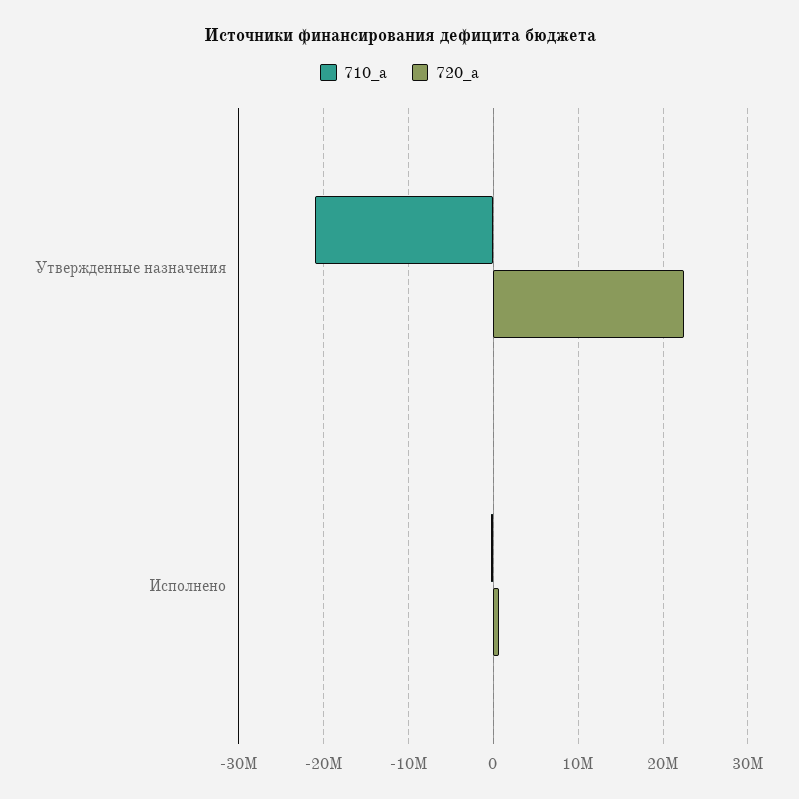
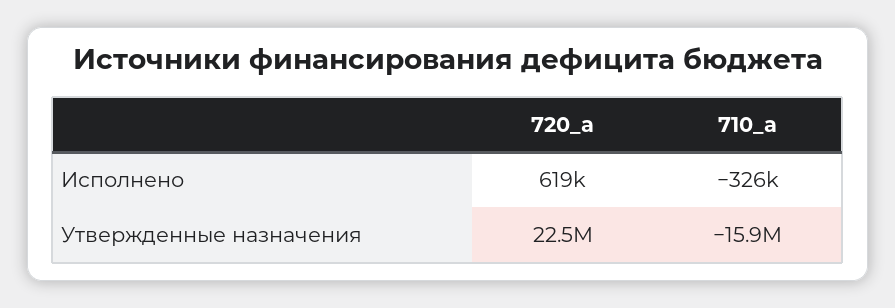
  {
    "710_a": {
-     "Утвержденные назначения": -21000000,
+     "Утвержденные назначения": -15900000,
      "Исполнено": -326000
    },
    "720_a": {
      "Утвержденные назначения": 22500000,
      "Исполнено": 619000
    }
  }

